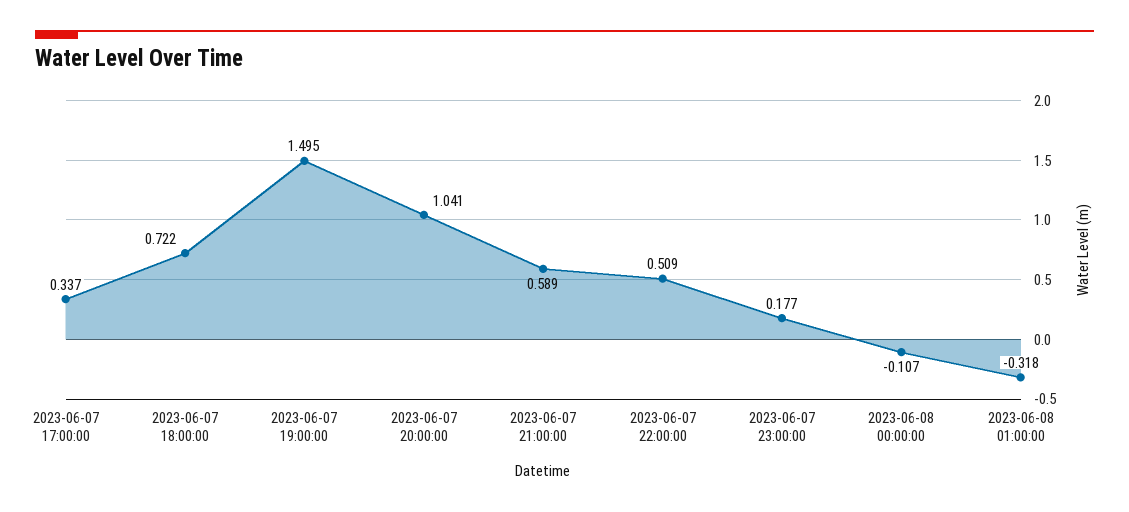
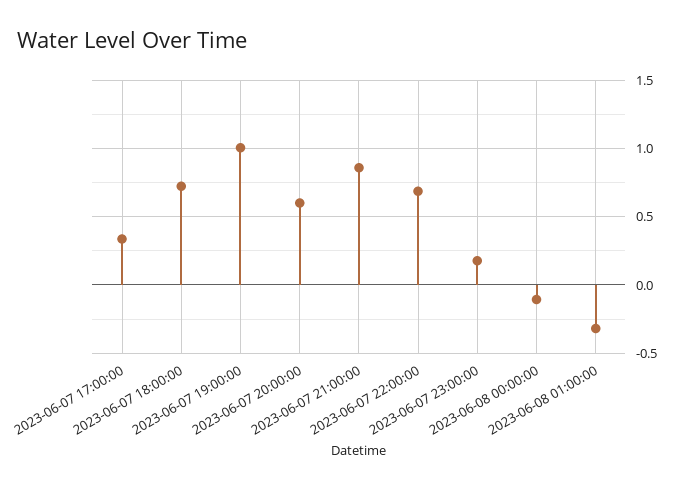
  {
    "2023-06-07 17:00:00": 0.337,
    "2023-06-07 18:00:00": 0.722,
-   "2023-06-07 19:00:00": 1.495,
+   "2023-06-07 19:00:00": 1,
-   "2023-06-07 20:00:00": 1.041,
+   "2023-06-07 20:00:00": 0.6,
-   "2023-06-07 21:00:00": 0.589,
+   "2023-06-07 21:00:00": 0.85,
-   "2023-06-07 22:00:00": 0.509,
+   "2023-06-07 22:00:00": 0.7,
    "2023-06-07 23:00:00": 0.177,
    "2023-06-08 00:00:00": -0.107,
    "2023-06-08 01:00:00": -0.318
  }

